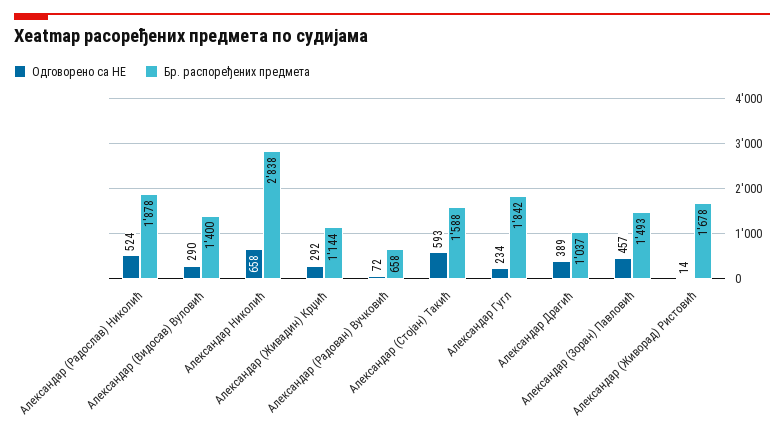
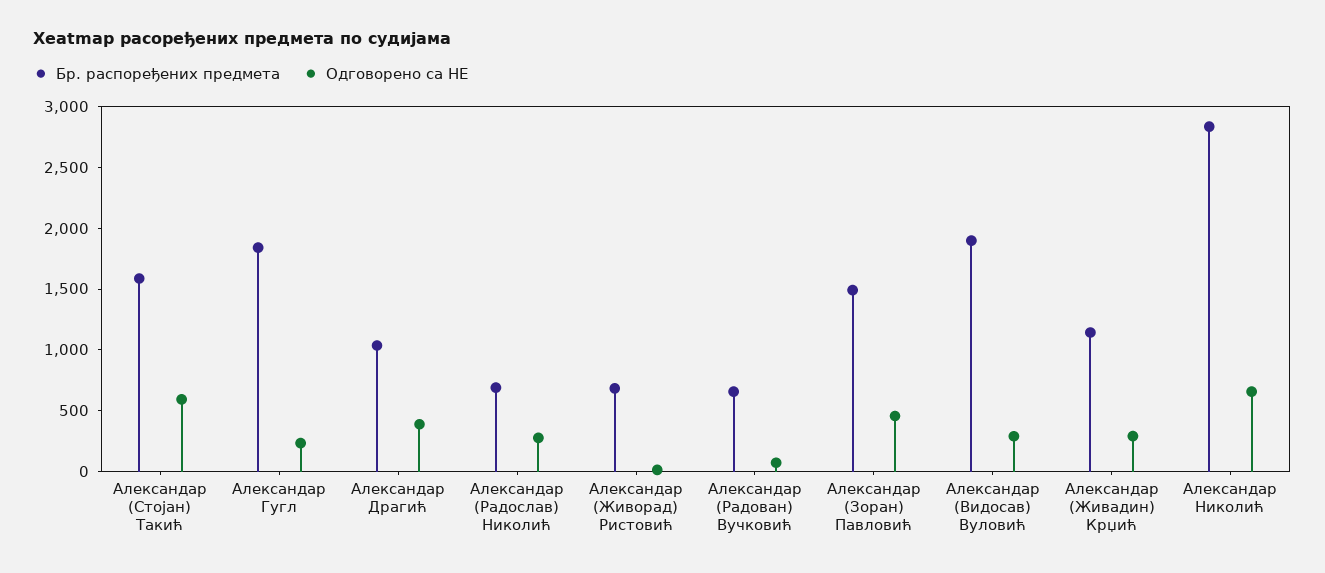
  {
    "Одговорено са НЕ": {
-     "Александар (Радослав) Николић": 524,
+     "Александар (Радослав) Николић": 300,
      "Александар (Видосав) Вуловић": 290,
      "Александар Николић": 658,
      "Александар (Живадин) Крџић": 292,
      "Александар (Радован) Вучковић": 72,
      "Александар (Стојан) Такић": 593,
      "Александар Гугл": 234,
      "Александар Драгић": 389,
      "Александар (Зоран) Павловић": 457,
      "Александар (Живорад) Ристовић": 14
    },
    "Бр. распоређених предмета": {
-     "Александар (Радослав) Николић": 1878,
+     "Александар (Радослав) Николић": 700,
-     "Александар (Видосав) Вуловић": 1400,
+     "Александар (Видосав) Вуловић": 1900,
      "Александар Николић": 2838,
      "Александар (Живадин) Крџић": 1144,
      "Александар (Радован) Вучковић": 658,
      "Александар (Стојан) Такић": 1588,
      "Александар Гугл": 1842,
      "Александар Драгић": 1037,
      "Александар (Зоран) Павловић": 1493,
-     "Александар (Живорад) Ристовић": 1678
+     "Александар (Живорад) Ристовић": 700
    }
  }

